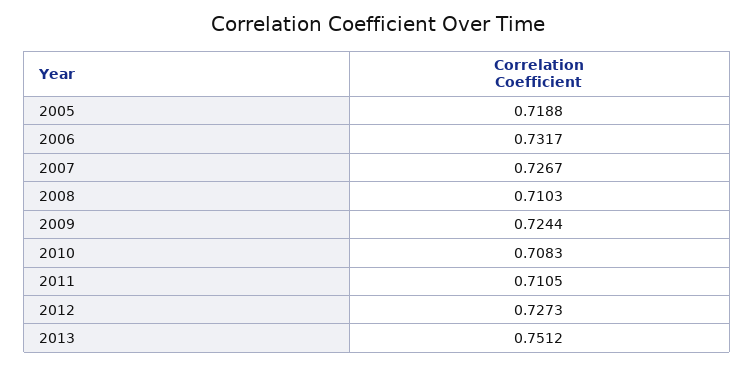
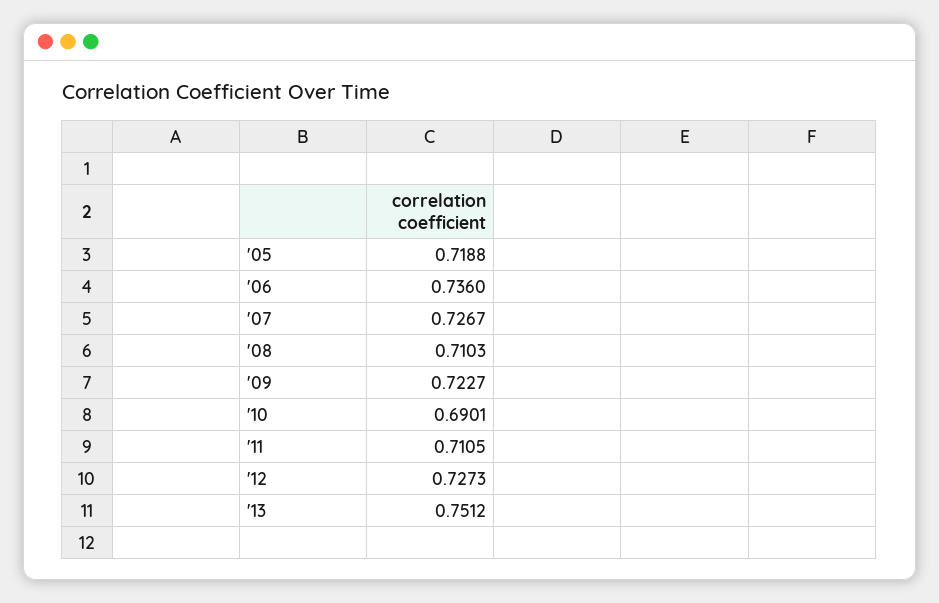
  {
    "2005": 0.7188,
-   "2006": 0.7317,
+   "2006": 0.736,
    "2007": 0.7267,
    "2008": 0.7103,
-   "2009": 0.7244,
+   "2009": 0.7227,
-   "2010": 0.7083,
+   "2010": 0.6901,
    "2011": 0.7105,
    "2012": 0.7273,
    "2013": 0.7512
  }

